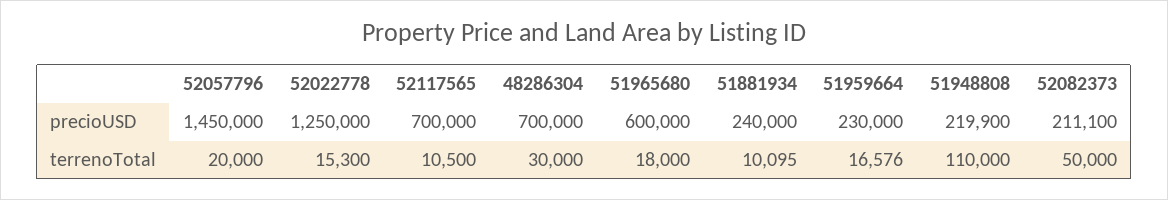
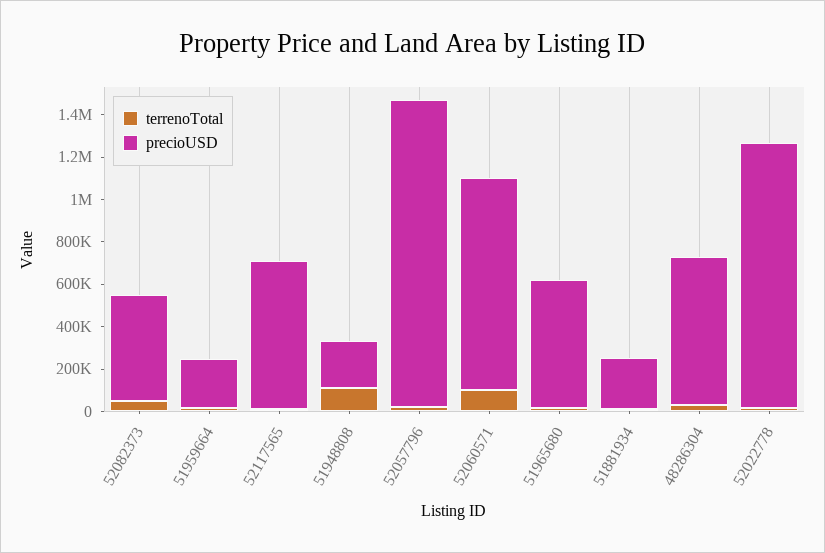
  {
    "precioUSD": {
      "52057796": 1450000,
      "52022778": 1250000,
      "52117565": 700000,
      "48286304": 700000,
      "51965680": 600000,
      "51881934": 240000,
      "51959664": 230000,
      "51948808": 219900,
-     "52082373": 211100
+     "52082373": 500000,
+     "52060571": 1000000
    },
    "terrenoTotal": {
      "52057796": 20000,
      "52022778": 15300,
      "52117565": 10500,
      "48286304": 30000,
      "51965680": 18000,
      "51881934": 10095,
      "51959664": 16576,
      "51948808": 110000,
-     "52082373": 50000
+     "52082373": 50000,
+     "52060571": 100000
    }
  }

